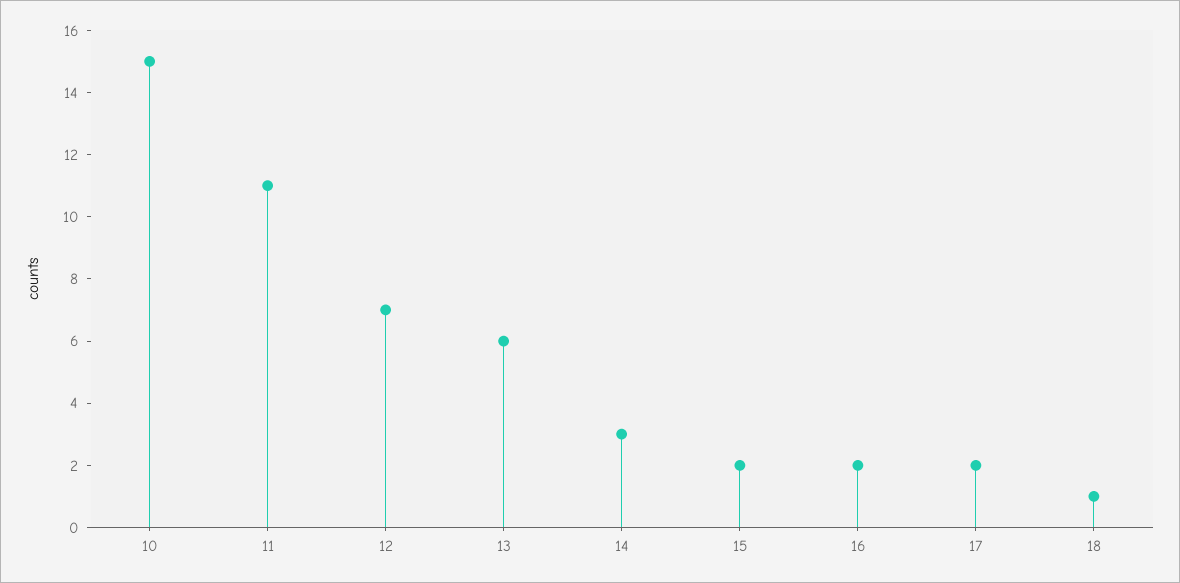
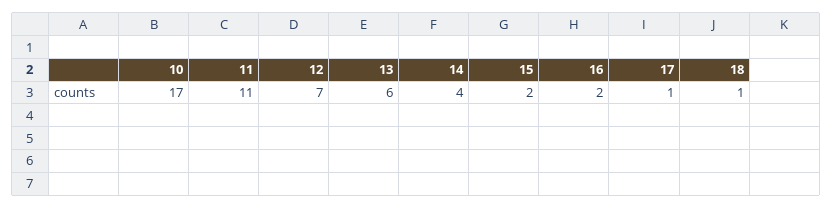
  {
-   "10": 15,
+   "10": 17,
    "11": 11,
    "12": 7,
    "13": 6,
-   "14": 3,
+   "14": 4,
    "15": 2,
    "16": 2,
-   "17": 2,
+   "17": 1,
    "18": 1
  }

